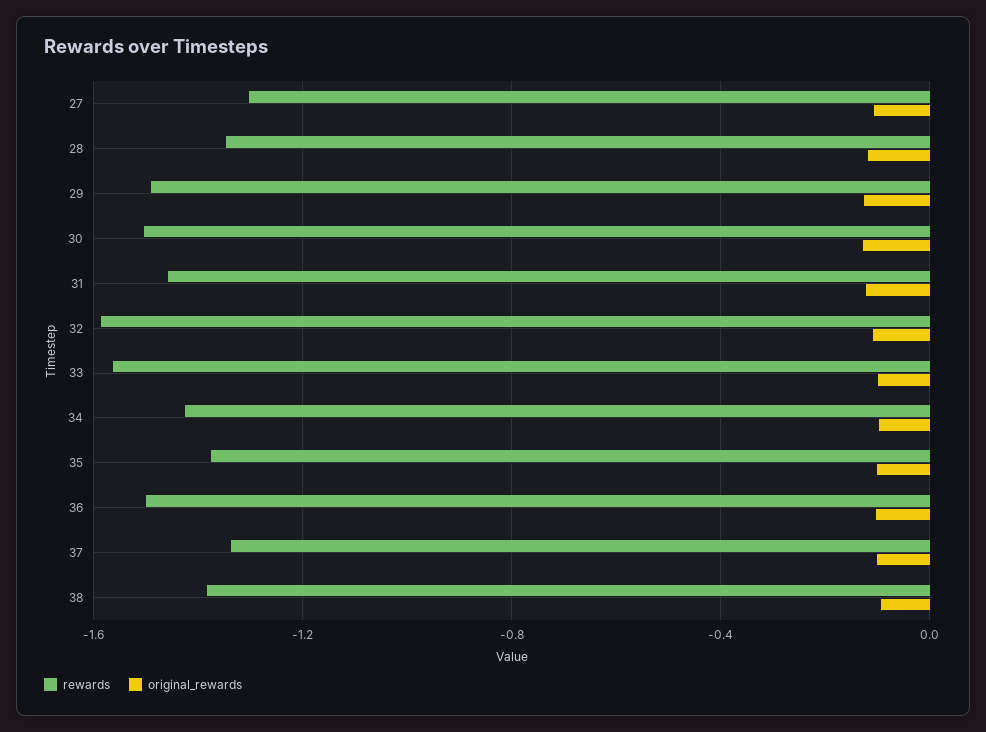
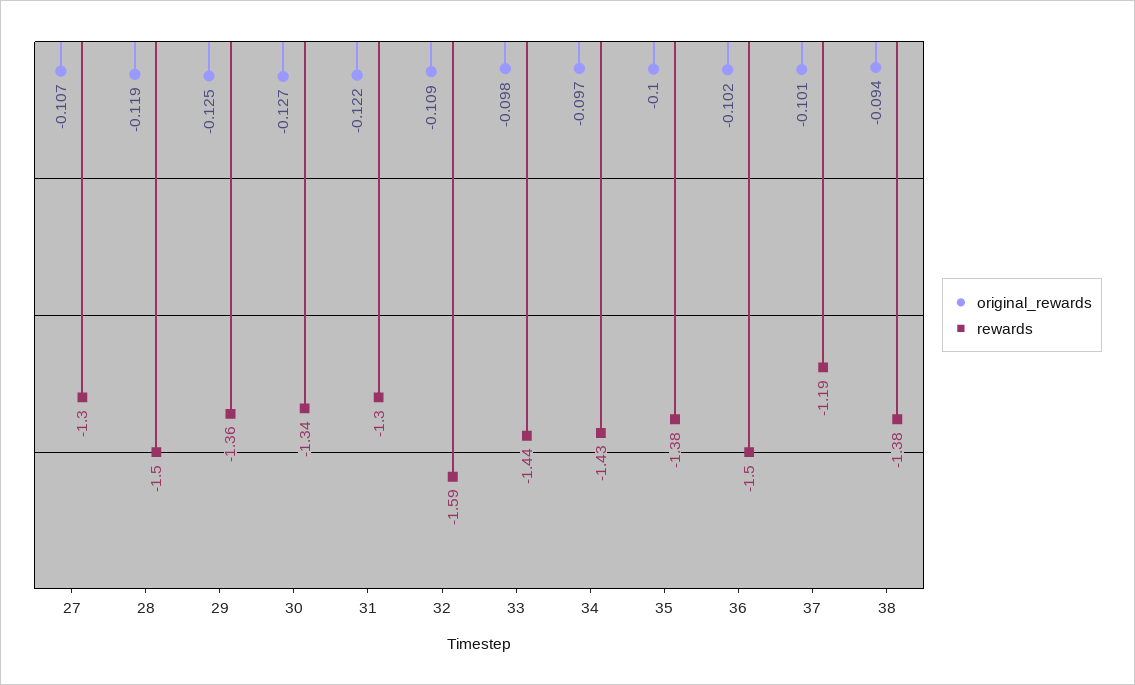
  {
    "rewards": {
      "27": -1.3,
-     "28": -1.35,
+     "28": -1.5,
-     "29": -1.5,
+     "29": -1.36,
-     "30": -1.5,
+     "30": -1.34,
-     "31": -1.45,
+     "31": -1.3,
      "32": -1.59,
-     "33": -1.55,
+     "33": -1.44,
      "34": -1.43,
      "35": -1.38,
      "36": -1.5,
-     "37": -1.35,
+     "37": -1.19,
      "38": -1.38
    },
    "original_rewards": {
      "27": -0.107,
      "28": -0.119,
      "29": -0.125,
      "30": -0.127,
      "31": -0.122,
      "32": -0.109,
      "33": -0.098,
      "34": -0.097,
      "35": -0.1,
      "36": -0.102,
      "37": -0.101,
      "38": -0.094
    }
  }

